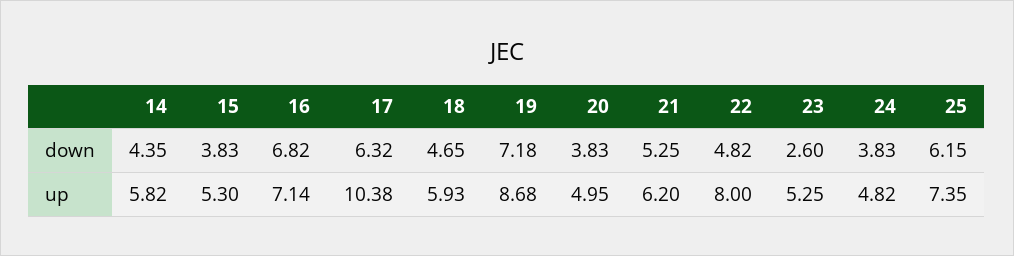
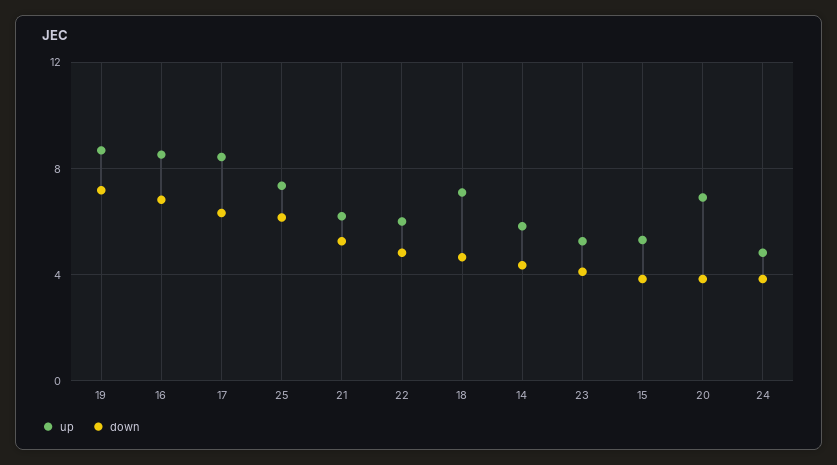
  {
    "down": {
      "14": 4.35,
      "15": 3.83,
      "16": 6.82,
      "17": 6.32,
      "18": 4.65,
      "19": 7.18,
      "20": 3.83,
      "21": 5.25,
      "22": 4.82,
-     "23": 2.6,
+     "23": 4,
      "24": 3.83,
      "25": 6.15
    },
    "up": {
      "14": 5.82,
      "15": 5.3,
-     "16": 7.14,
+     "16": 8.5,
-     "17": 10.38,
+     "17": 8.5,
-     "18": 5.93,
+     "18": 7,
      "19": 8.68,
-     "20": 4.95,
+     "20": 7,
      "21": 6.2,
-     "22": 8,
+     "22": 6,
      "23": 5.25,
      "24": 4.82,
      "25": 7.35
    }
  }

